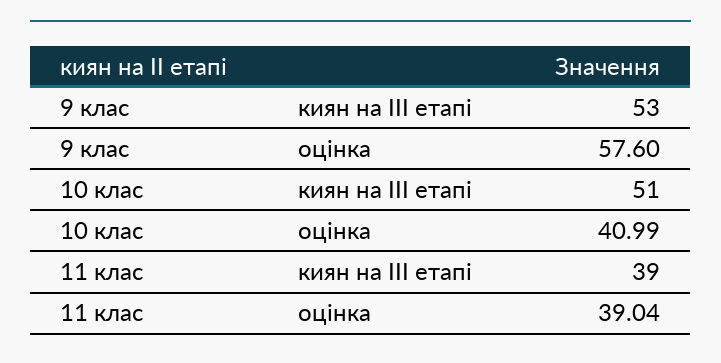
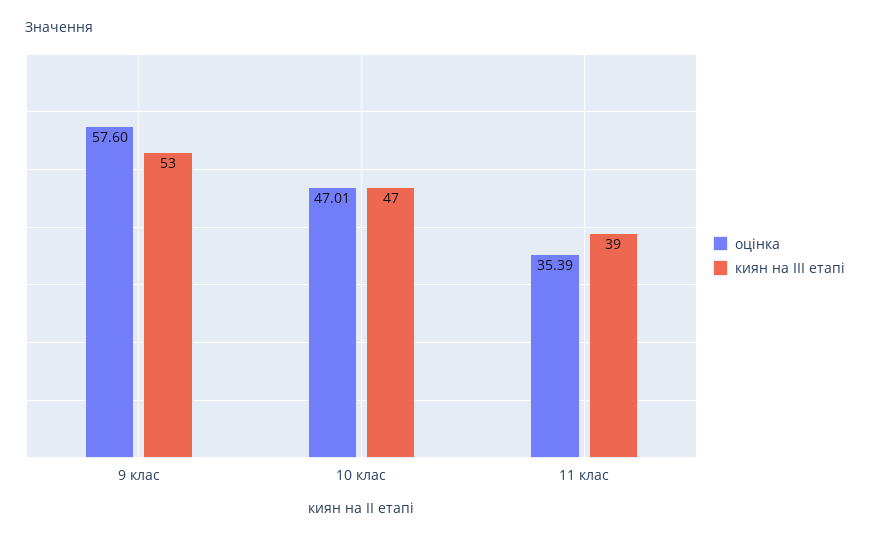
  {
    "киян на ІІІ етапі": {
      "9 клас": 53,
-     "10 клас": 51,
+     "10 клас": 47,
      "11 клас": 39
    },
    "оцінка": {
      "9 клас": 57.6,
-     "10 клас": 40.99,
+     "10 клас": 47.01,
-     "11 клас": 39.04
+     "11 клас": 35.39
    }
  }

